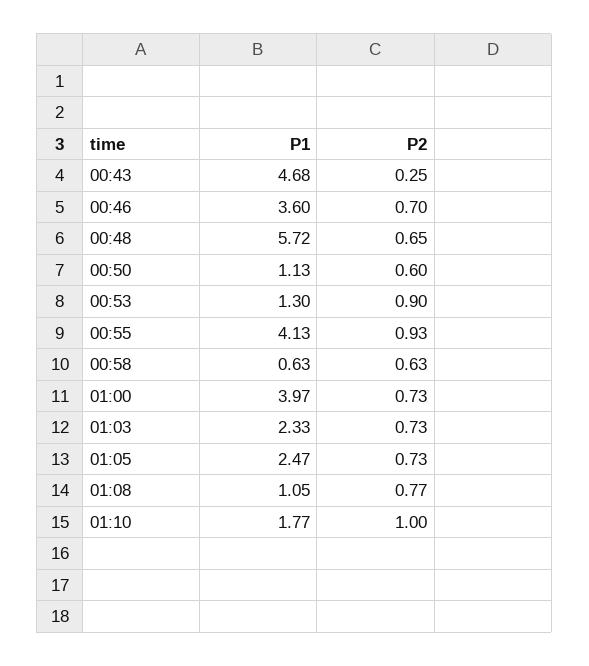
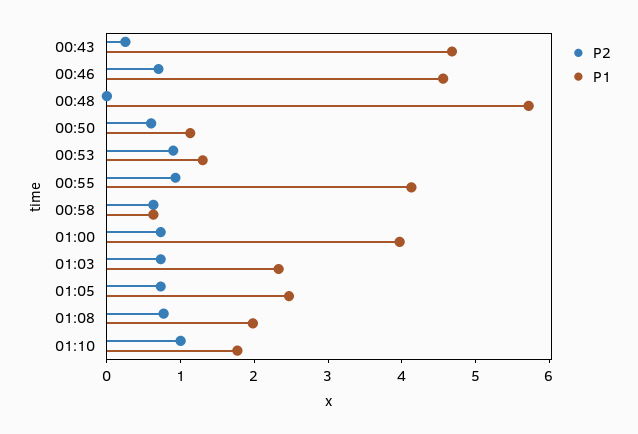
  {
    "P1": {
      "00:43": 4.68,
-     "00:46": 3.6,
+     "00:46": 4.6,
      "00:48": 5.72,
      "00:50": 1.13,
      "00:53": 1.3,
      "00:55": 4.13,
      "00:58": 0.63,
      "01:00": 3.97,
      "01:03": 2.33,
      "01:05": 2.47,
-     "01:08": 1.05,
+     "01:08": 2,
      "01:10": 1.77
    },
    "P2": {
      "00:43": 0.25,
      "00:46": 0.7,
-     "00:48": 0.65,
+     "00:48": 0,
      "00:50": 0.6,
      "00:53": 0.9,
      "00:55": 0.93,
      "00:58": 0.63,
      "01:00": 0.73,
      "01:03": 0.73,
      "01:05": 0.73,
      "01:08": 0.77,
      "01:10": 1
    }
  }

